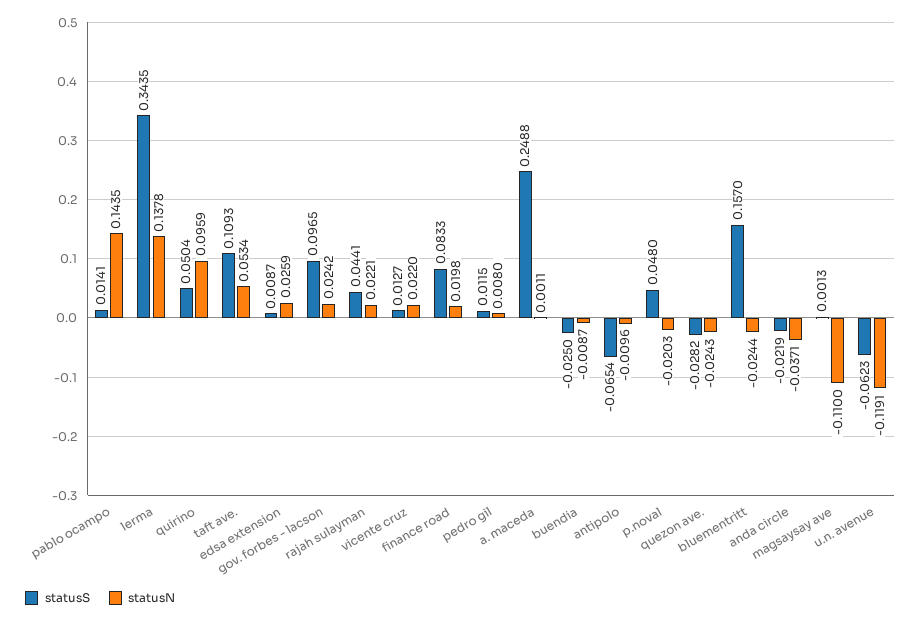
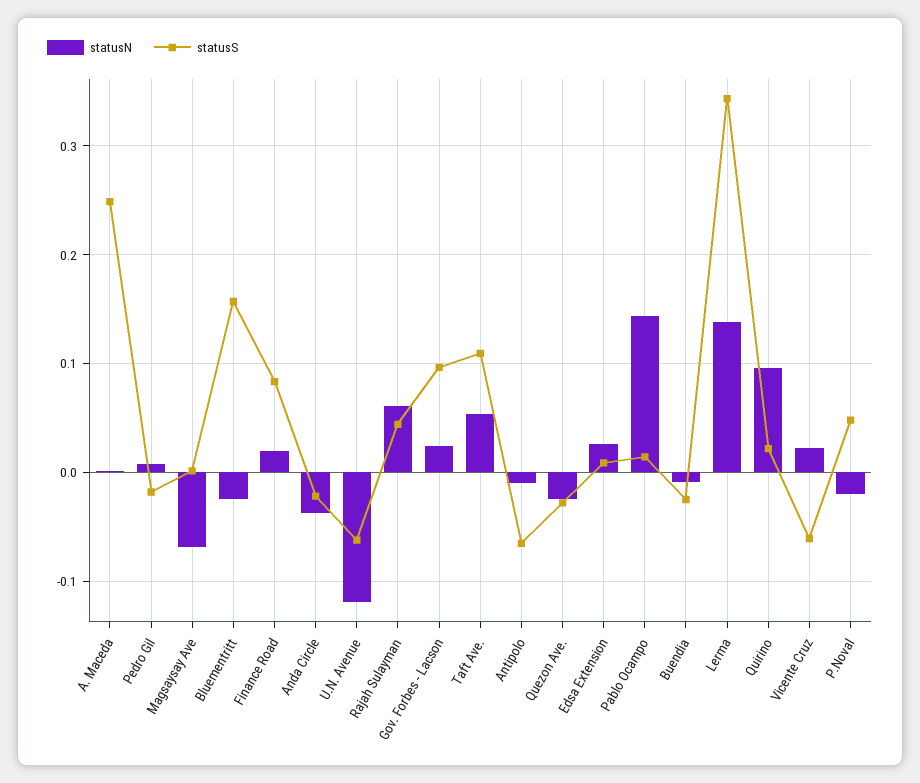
  {
    "statusS": {
      "pablo ocampo": 0.0141,
      "lerma": 0.3435,
-     "quirino": 0.0504,
+     "quirino": 0.02,
      "taft ave.": 0.1093,
      "edsa extension": 0.0087,
      "gov. forbes - lacson": 0.0965,
      "rajah sulayman": 0.0441,
-     "vicente cruz": 0.0127,
+     "vicente cruz": -0.06,
      "finance road": 0.0833,
-     "pedro gil": 0.0115,
+     "pedro gil": -0.02,
      "a. maceda": 0.2488,
      "buendia": -0.025,
      "antipolo": -0.0654,
      "p.noval": 0.048,
      "quezon ave.": -0.0282,
      "bluementritt": 0.157,
      "anda circle": -0.0219,
      "magsaysay ave": 0.0013,
      "u.n. avenue": -0.0623
    },
    "statusN": {
      "pablo ocampo": 0.1435,
      "lerma": 0.1378,
      "quirino": 0.0959,
      "taft ave.": 0.0534,
      "edsa extension": 0.0259,
      "gov. forbes - lacson": 0.0242,
-     "rajah sulayman": 0.0221,
+     "rajah sulayman": 0.06,
      "vicente cruz": 0.022,
      "finance road": 0.0198,
      "pedro gil": 0.008,
      "a. maceda": 0.0011,
      "buendia": -0.0087,
      "antipolo": -0.0096,
      "p.noval": -0.0203,
      "quezon ave.": -0.0243,
      "bluementritt": -0.0244,
      "anda circle": -0.0371,
-     "magsaysay ave": -0.11,
+     "magsaysay ave": -0.07,
      "u.n. avenue": -0.1191
    }
  }

